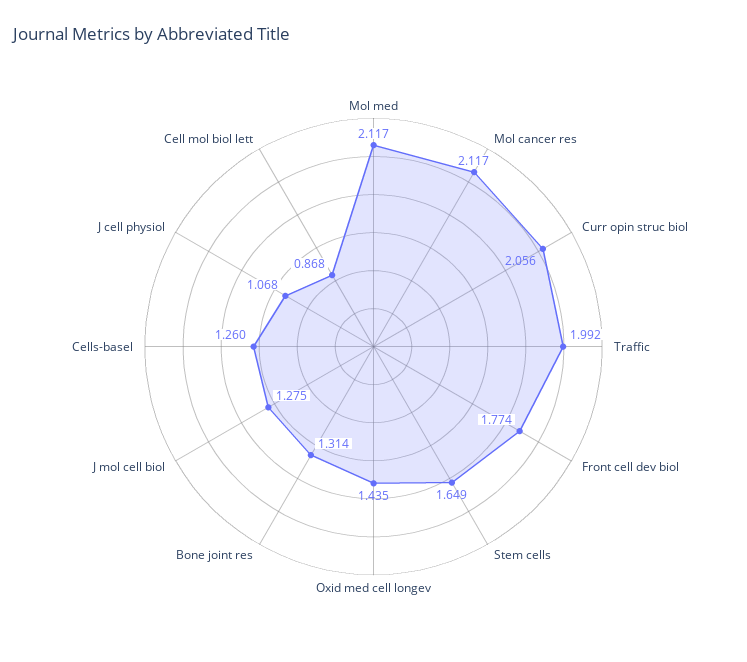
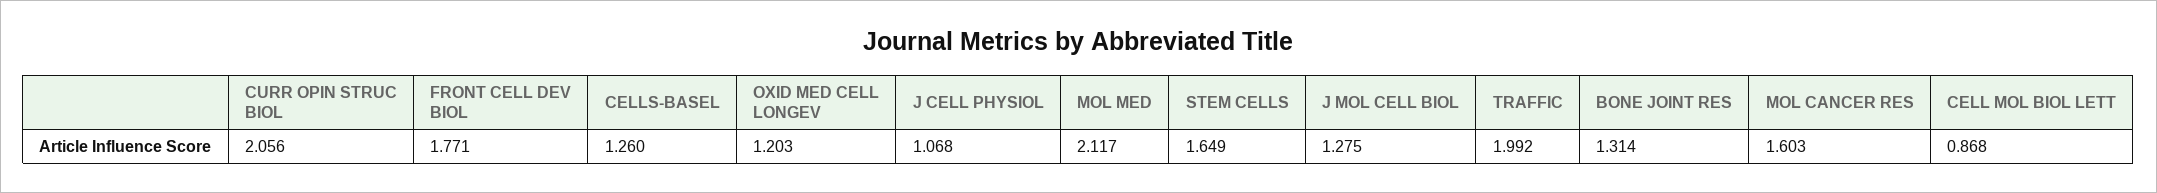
  {
    "Mol med": 2.117,
-   "Mol cancer res": 2.117,
+   "Mol cancer res": 1.603,
    "Curr opin struc biol": 2.056,
    "Traffic": 1.992,
-   "Front cell dev biol": 1.774,
+   "Front cell dev biol": 1.771,
    "Stem cells": 1.649,
-   "Oxid med cell longev": 1.435,
+   "Oxid med cell longev": 1.203,
    "Bone joint res": 1.314,
    "J mol cell biol": 1.275,
    "Cells-basel": 1.26,
    "J cell physiol": 1.068,
    "Cell mol biol lett": 0.868
  }

